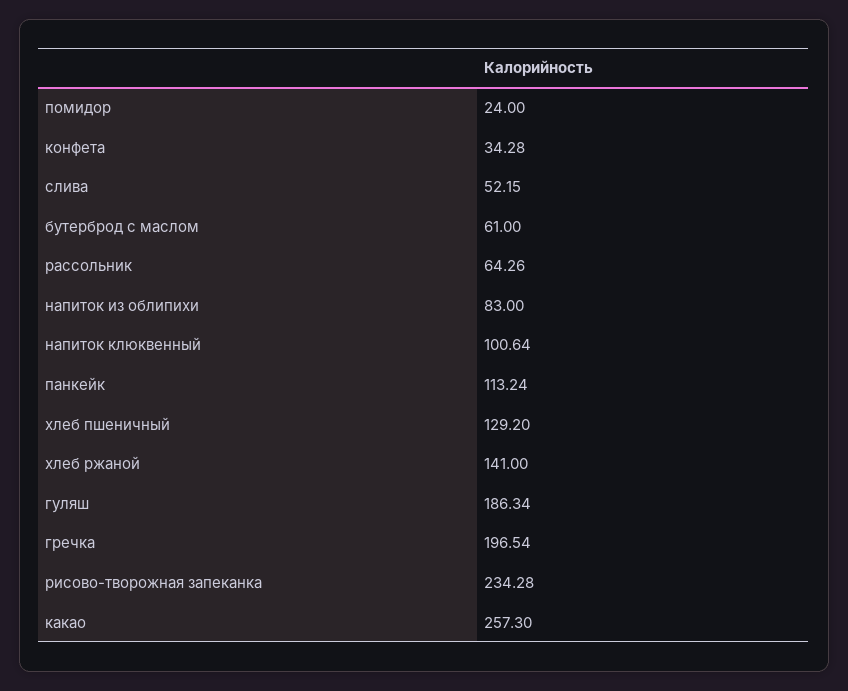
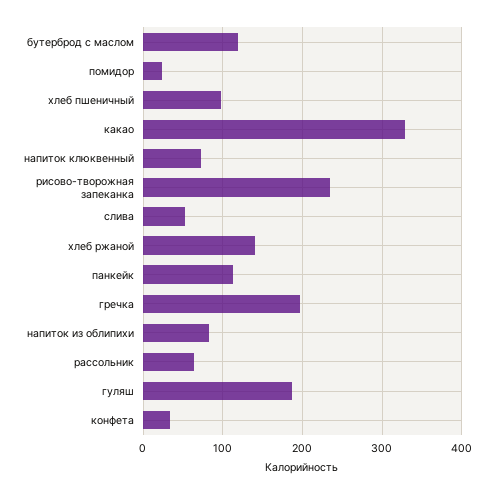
  {
    "помидор": 24,
    "конфета": 34.28,
    "слива": 52.15,
-   "бутерброд с маслом": 61,
+   "бутерброд с маслом": 120,
    "рассольник": 64.26,
    "напиток из облипихи": 83,
-   "напиток клюквенный": 100.64,
+   "напиток клюквенный": 70,
    "панкейк": 113.24,
-   "хлеб пшеничный": 129.2,
+   "хлеб пшеничный": 100,
    "хлеб ржаной": 141,
    "гуляш": 186.34,
    "гречка": 196.54,
    "рисово-творожная запеканка": 234.28,
-   "какао": 257.3
+   "какао": 330
  }

